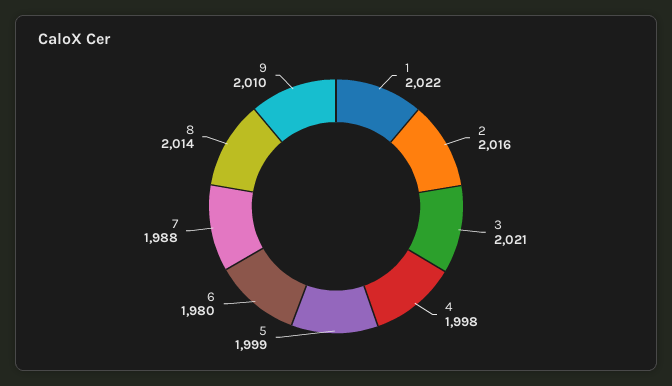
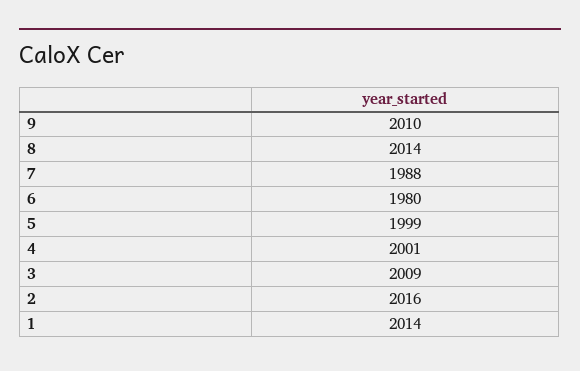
  {
-   "1": 2022,
+   "1": 2014,
    "2": 2016,
-   "3": 2021,
+   "3": 2009,
-   "4": 1998,
+   "4": 2001,
    "5": 1999,
    "6": 1980,
    "7": 1988,
    "8": 2014,
    "9": 2010
  }

